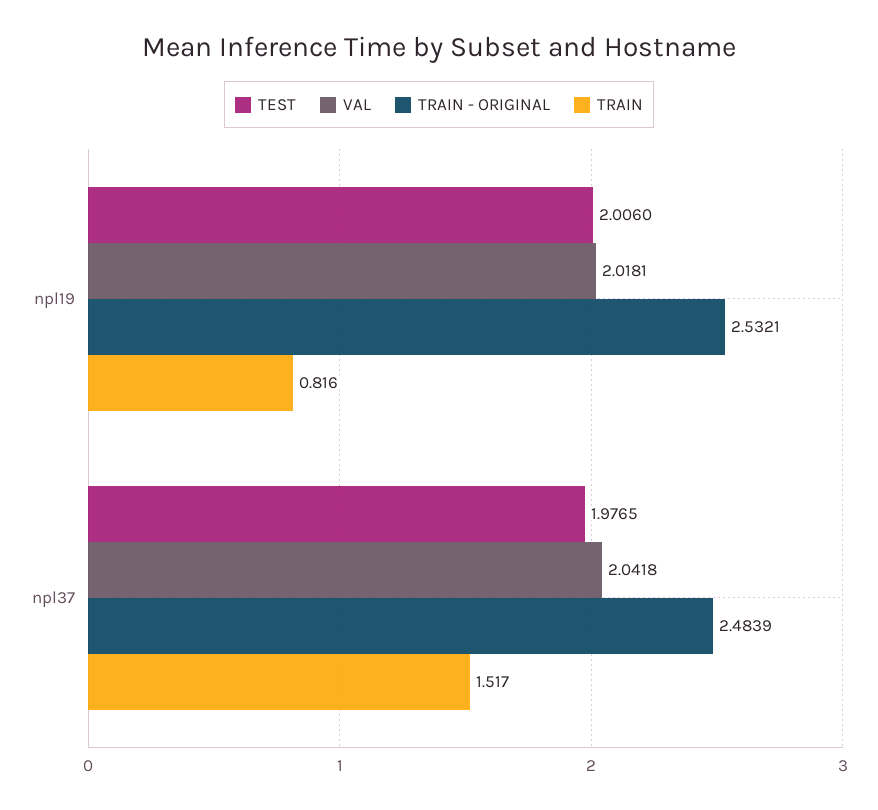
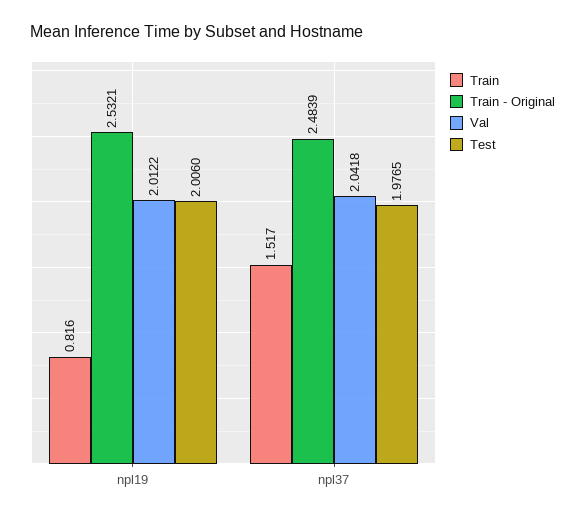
  {
    "TEST": {
      "npl19": 2.006,
      "npl37": 1.9765
    },
    "VAL": {
-     "npl19": 2.0181,
+     "npl19": 2.0122,
      "npl37": 2.0418
    },
    "TRAIN - ORIGINAL": {
      "npl19": 2.5321,
      "npl37": 2.4839
    },
    "TRAIN": {
      "npl19": 0.816,
      "npl37": 1.517
    }
  }

